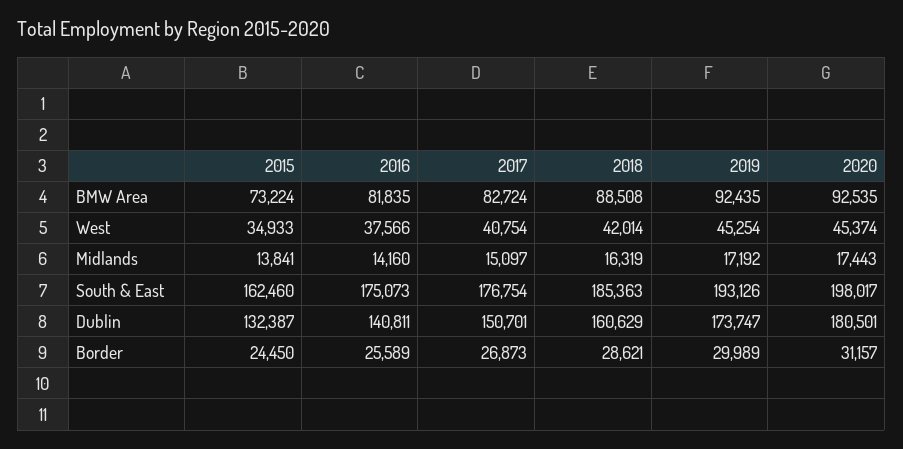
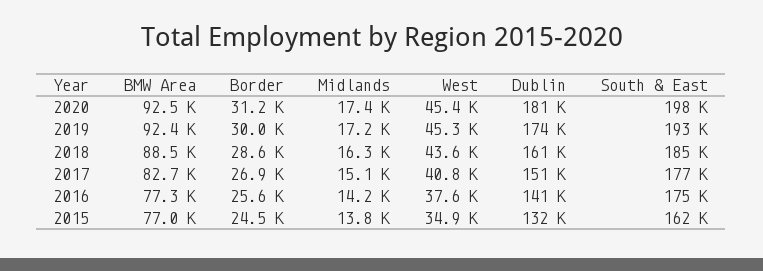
  {
    "2015": {
-     "BMW Area": 73224,
+     "BMW Area": 77000,
      "West": 34933,
      "Midlands": 13841,
      "South & East": 162460,
      "Dublin": 132387,
      "Border": 24450
    },
    "2016": {
-     "BMW Area": 81835,
+     "BMW Area": 77300,
      "West": 37566,
      "Midlands": 14160,
      "South & East": 175073,
      "Dublin": 140811,
      "Border": 25589
    },
    "2017": {
      "BMW Area": 82724,
      "West": 40754,
      "Midlands": 15097,
      "South & East": 176754,
      "Dublin": 150701,
      "Border": 26873
    },
    "2018": {
      "BMW Area": 88508,
-     "West": 42014,
+     "West": 43600,
      "Midlands": 16319,
      "South & East": 185363,
      "Dublin": 160629,
      "Border": 28621
    },
    "2019": {
      "BMW Area": 92435,
      "West": 45254,
      "Midlands": 17192,
      "South & East": 193126,
      "Dublin": 173747,
      "Border": 29989
    },
    "2020": {
      "BMW Area": 92535,
      "West": 45374,
      "Midlands": 17443,
      "South & East": 198017,
      "Dublin": 180501,
      "Border": 31157
    }
  }

